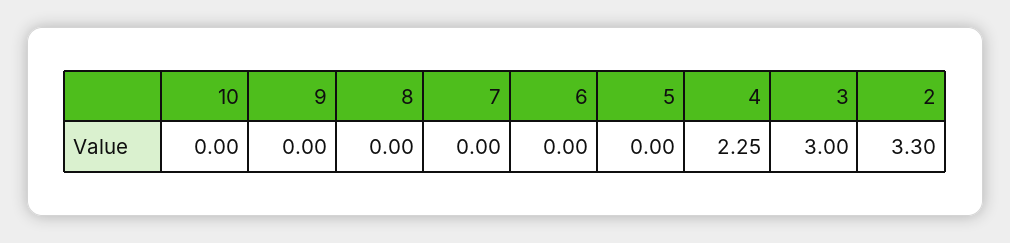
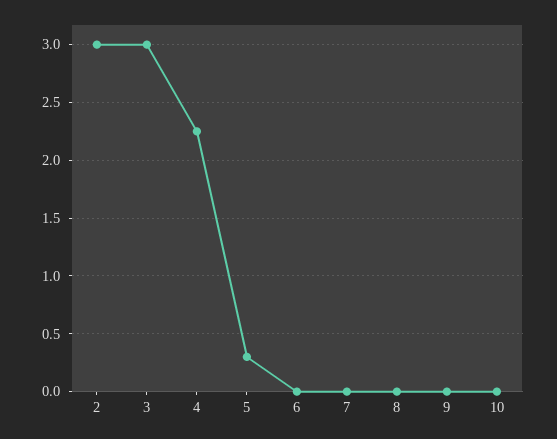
  {
    "10": 0,
    "9": 0,
    "8": 0,
    "7": 0,
    "6": 0,
-   "5": 0,
+   "5": 0.3,
    "4": 2.25,
    "3": 3,
-   "2": 3.3
+   "2": 3
  }

